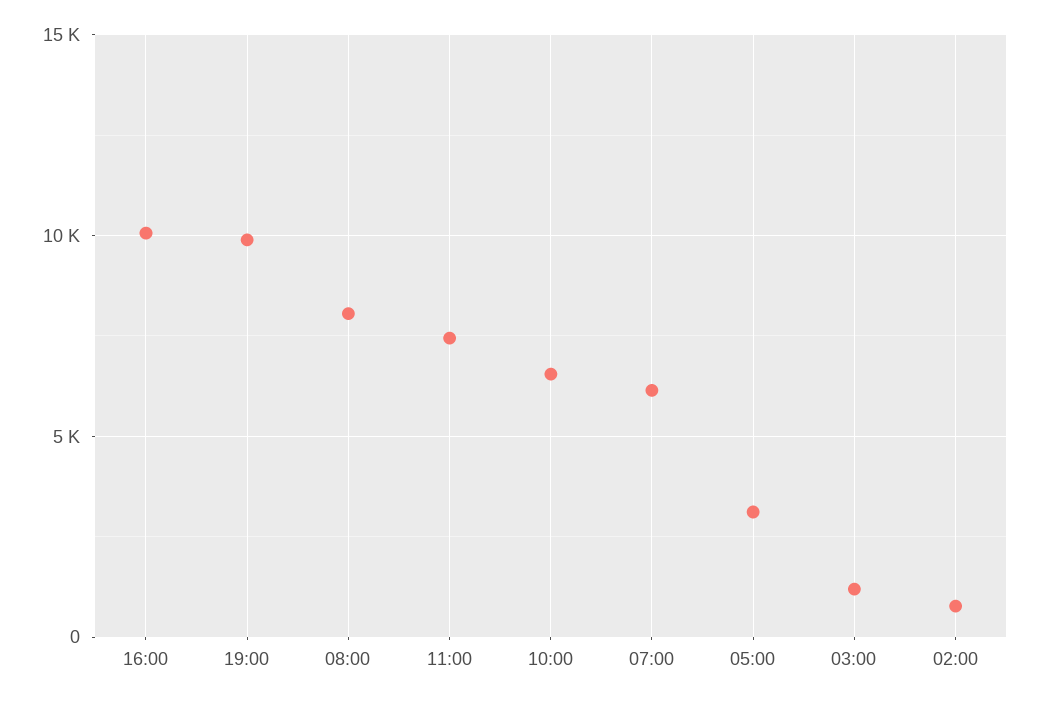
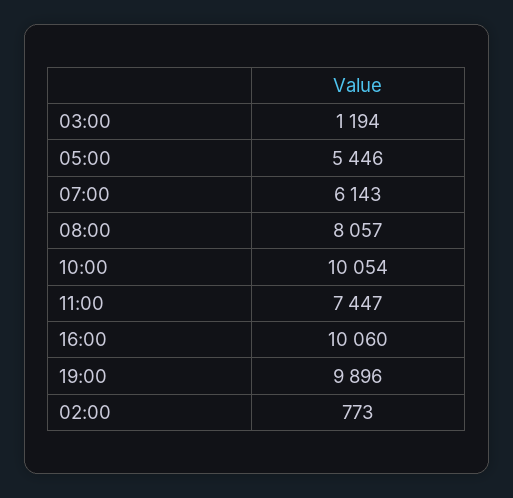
  {
    "16:00": 10060,
    "19:00": 9896,
    "08:00": 8057,
    "11:00": 7447,
-   "10:00": 6500,
+   "10:00": 10054,
    "07:00": 6143,
-   "05:00": 3000,
+   "05:00": 5446,
    "03:00": 1194,
    "02:00": 773
  }

